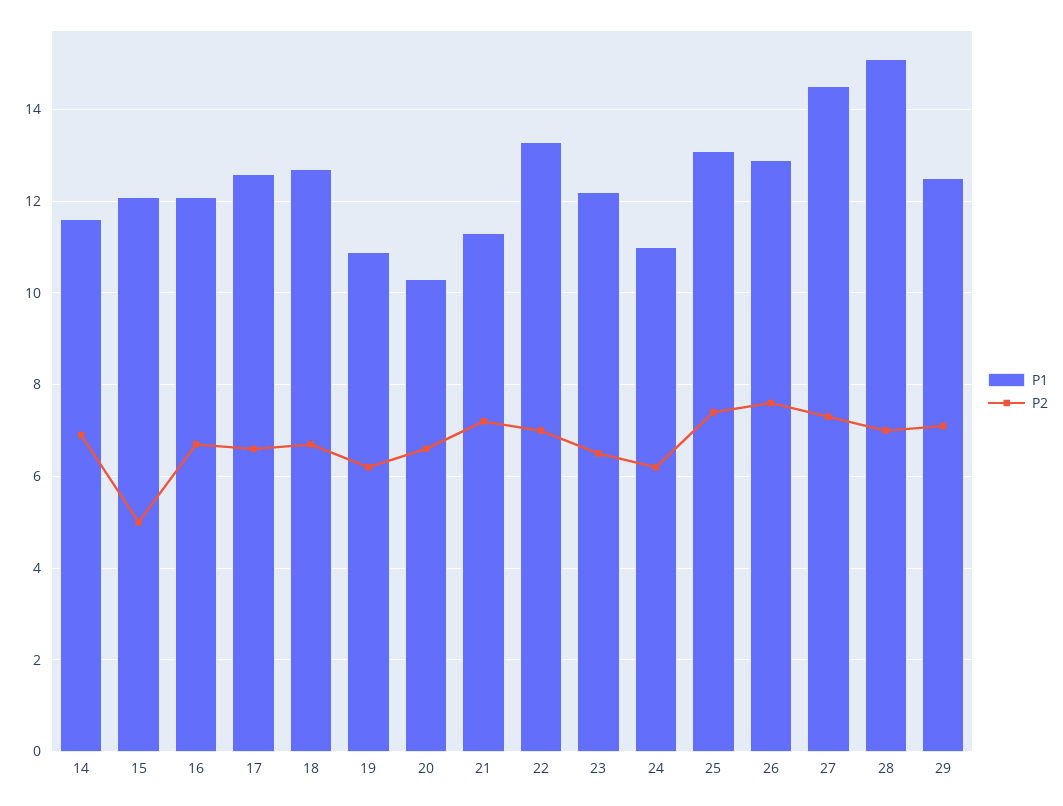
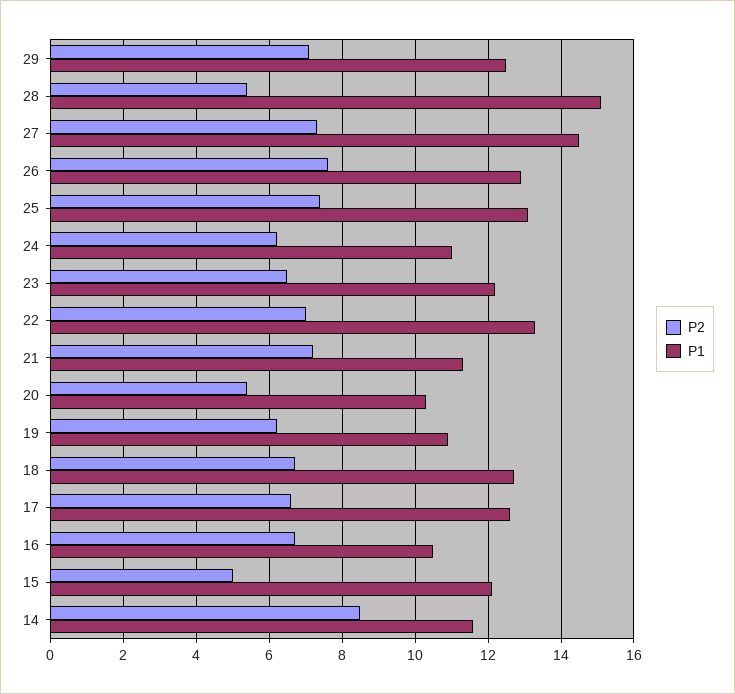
  {
    "P1": {
      "14": 11.5,
      "15": 12,
-     "16": 12,
+     "16": 10.5,
      "17": 12.5,
      "18": 12.5,
      "19": 11,
      "20": 10.5,
      "21": 11.5,
      "22": 13.5,
      "23": 12,
      "24": 11,
      "25": 13,
      "26": 13,
      "27": 14.5,
      "28": 15,
      "29": 12.5
    },
    "P2": {
-     "14": 7,
+     "14": 8.5,
      "15": 5,
      "16": 6.5,
      "17": 6.5,
      "18": 6.5,
      "19": 6,
-     "20": 6.5,
+     "20": 5.5,
      "21": 7,
      "22": 7,
      "23": 6.5,
      "24": 6,
      "25": 7.5,
      "26": 7.5,
      "27": 7.5,
-     "28": 7,
+     "28": 5.5,
      "29": 7
    }
  }

